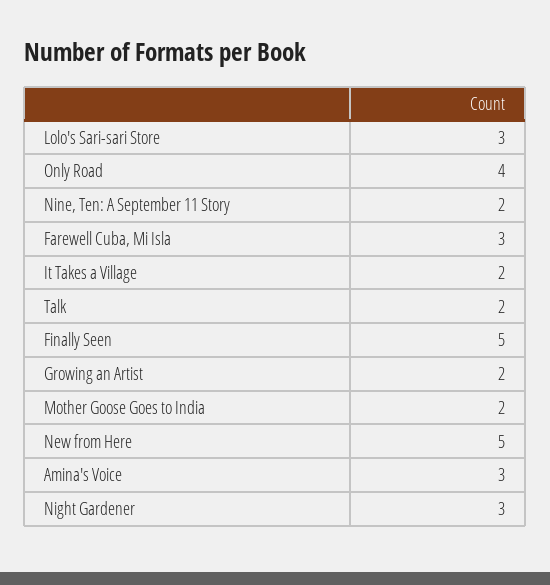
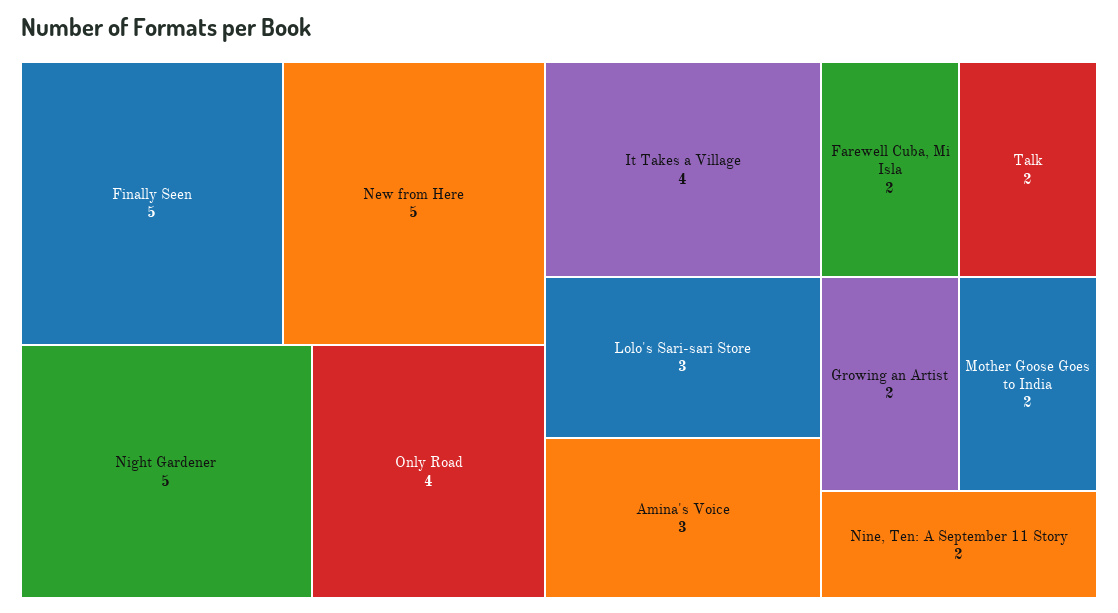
  {
    "Lolo's Sari-sari Store": 3,
    "Only Road": 4,
    "Nine, Ten: A September 11 Story": 2,
-   "Farewell Cuba, Mi Isla": 3,
+   "Farewell Cuba, Mi Isla": 2,
-   "It Takes a Village": 2,
+   "It Takes a Village": 4,
    "Talk": 2,
    "Finally Seen": 5,
    "Growing an Artist": 2,
    "Mother Goose Goes to India": 2,
    "New from Here": 5,
    "Amina's Voice": 3,
-   "Night Gardener": 3
+   "Night Gardener": 5
  }

